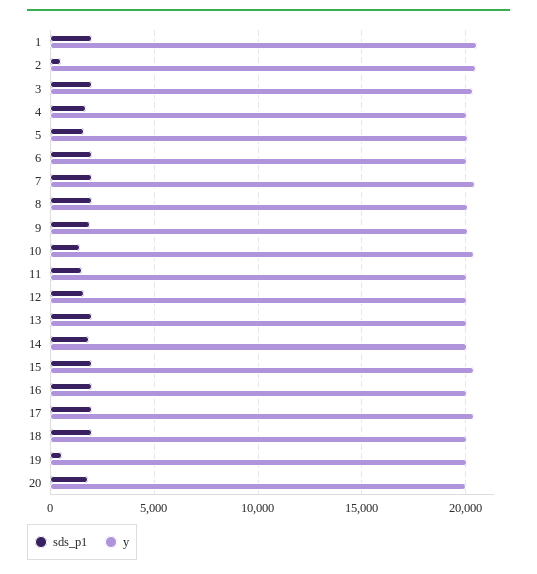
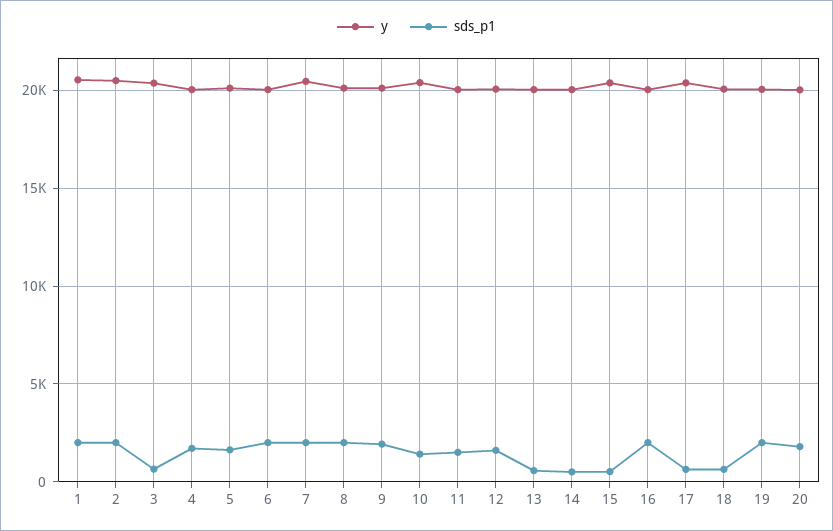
  {
    "sds_p1": {
      "1": 2000,
-     "2": 500,
+     "2": 2000,
-     "3": 2000,
+     "3": 500,
      "4": 1500,
      "5": 1500,
      "6": 2000,
      "7": 2000,
      "8": 2000,
      "9": 2000,
      "10": 1500,
      "11": 1500,
      "12": 1500,
-     "13": 2000,
+     "13": 500,
-     "14": 2000,
+     "14": 500,
-     "15": 2000,
+     "15": 500,
      "16": 2000,
-     "17": 2000,
+     "17": 500,
-     "18": 2000,
+     "18": 500,
-     "19": 500,
+     "19": 2000,
      "20": 2000
    },
    "y": {
      "1": 20500,
      "2": 20500,
      "3": 20500,
      "4": 20000,
      "5": 20000,
      "6": 20000,
      "7": 20500,
      "8": 20000,
      "9": 20000,
      "10": 20500,
      "11": 20000,
      "12": 20000,
      "13": 20000,
      "14": 20000,
      "15": 20500,
      "16": 20000,
      "17": 20500,
      "18": 20000,
      "19": 20000,
      "20": 20000
    }
  }

